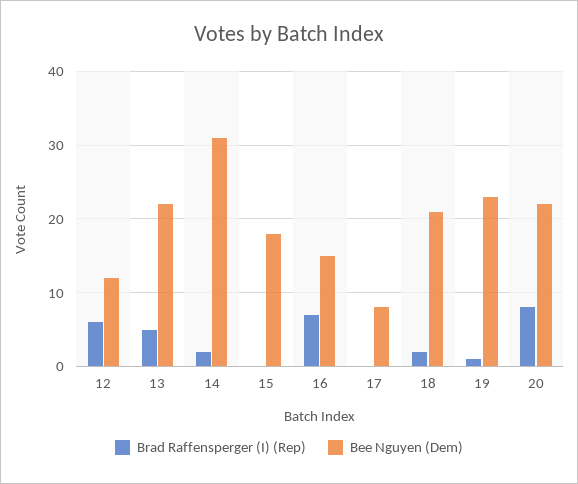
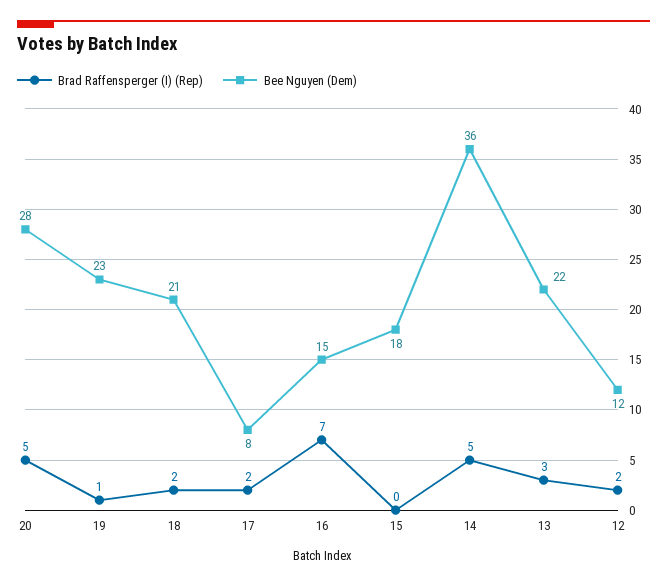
  {
    "Brad Raffensperger (I) (Rep)": {
-     "12": 6,
+     "12": 2,
-     "13": 5,
+     "13": 3,
-     "14": 2,
+     "14": 5,
      "15": 0,
      "16": 7,
-     "17": 0,
+     "17": 2,
      "18": 2,
      "19": 1,
-     "20": 8
+     "20": 5
    },
    "Bee Nguyen (Dem)": {
      "12": 12,
      "13": 22,
-     "14": 31,
+     "14": 36,
      "15": 18,
      "16": 15,
      "17": 8,
      "18": 21,
      "19": 23,
-     "20": 22
+     "20": 28
    }
  }

